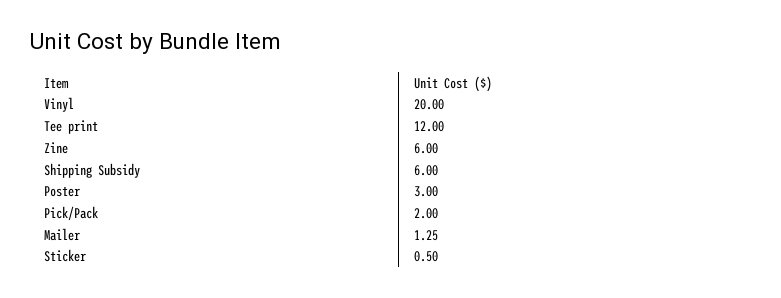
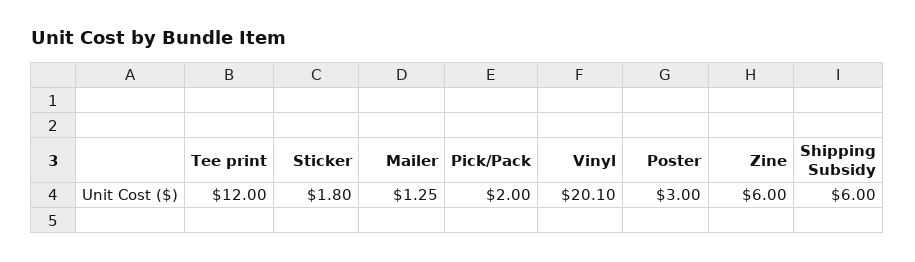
  {
-   "Vinyl": 20,
+   "Vinyl": 20.1,
    "Tee print": 12,
    "Zine": 6,
    "Shipping Subsidy": 6,
    "Poster": 3,
    "Pick/Pack": 2,
    "Mailer": 1.25,
-   "Sticker": 0.5
+   "Sticker": 1.8
  }

